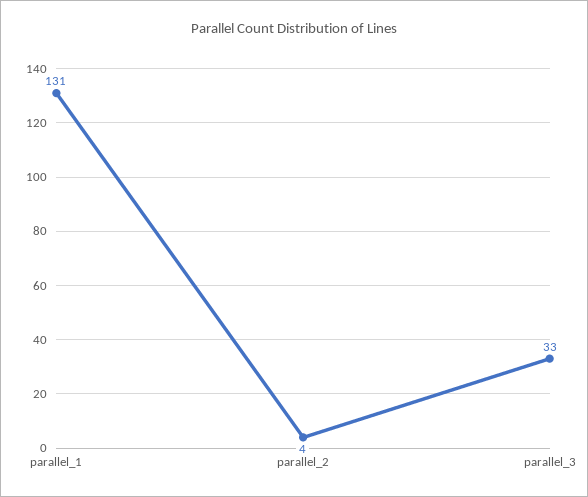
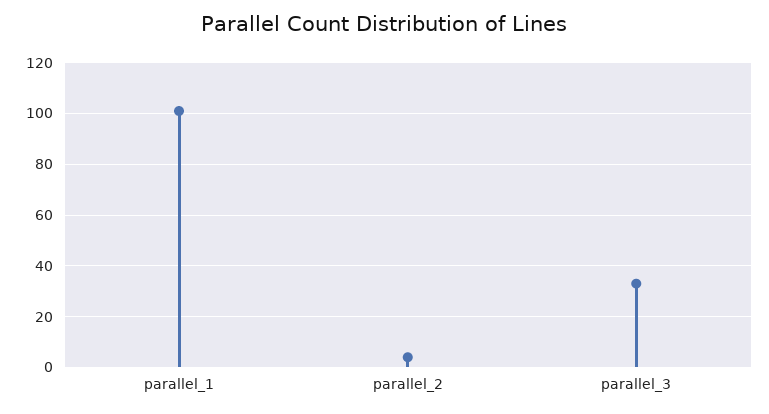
  {
-   "parallel_1": 131,
+   "parallel_1": 100,
    "parallel_2": 4,
    "parallel_3": 33
  }

